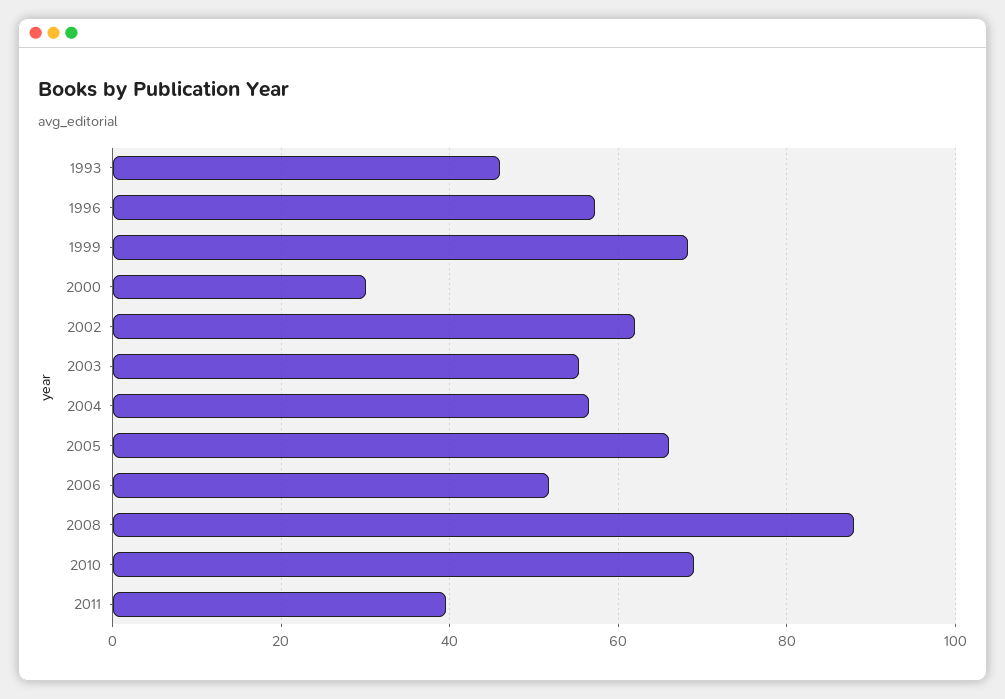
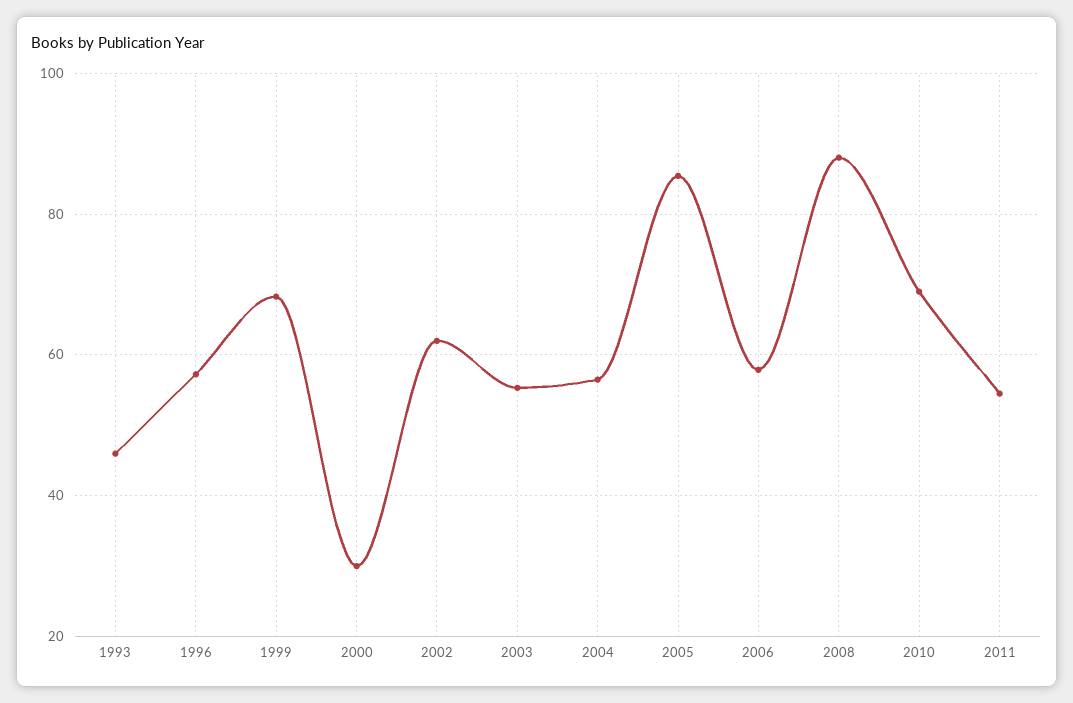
  {
    "1993": 46,
    "1996": 58,
    "1999": 68,
    "2000": 30,
    "2002": 62,
    "2003": 56,
    "2004": 56,
-   "2005": 66,
+   "2005": 86,
-   "2006": 52,
+   "2006": 58,
    "2008": 88,
    "2010": 70,
-   "2011": 40
+   "2011": 54
  }

